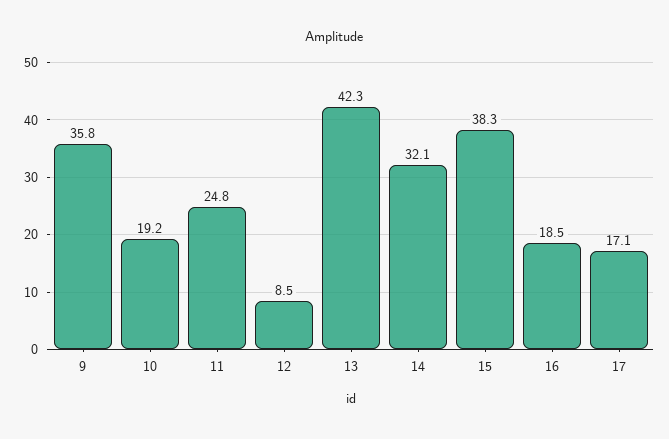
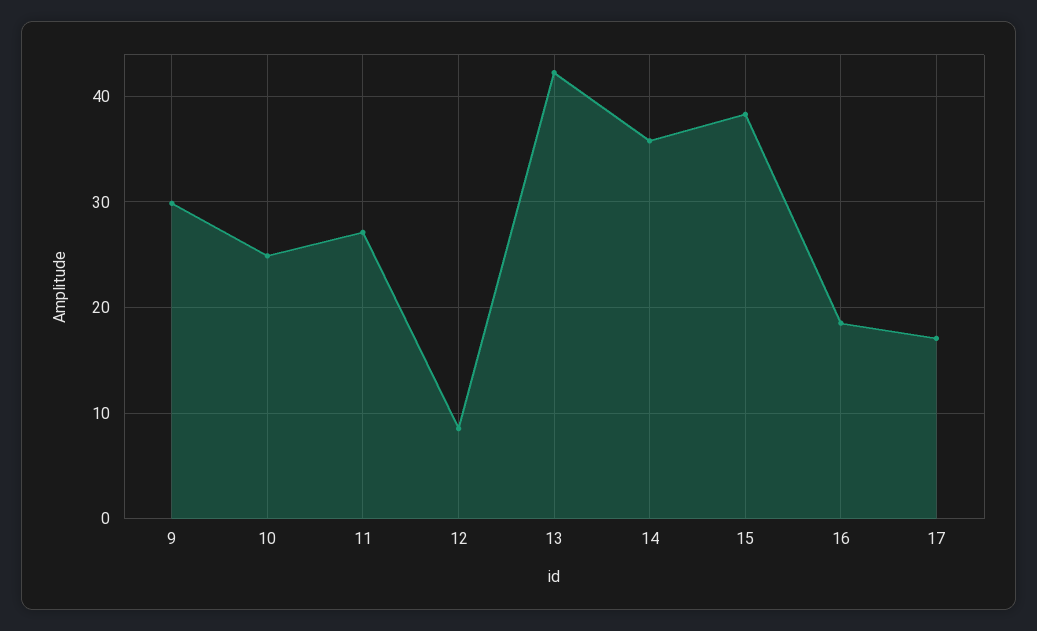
  {
-   "9": 35.8,
+   "9": 30,
-   "10": 19.2,
+   "10": 25,
-   "11": 24.8,
+   "11": 27,
    "12": 8.5,
    "13": 42.3,
-   "14": 32.1,
+   "14": 36,
    "15": 38.3,
    "16": 18.5,
    "17": 17.1
  }

